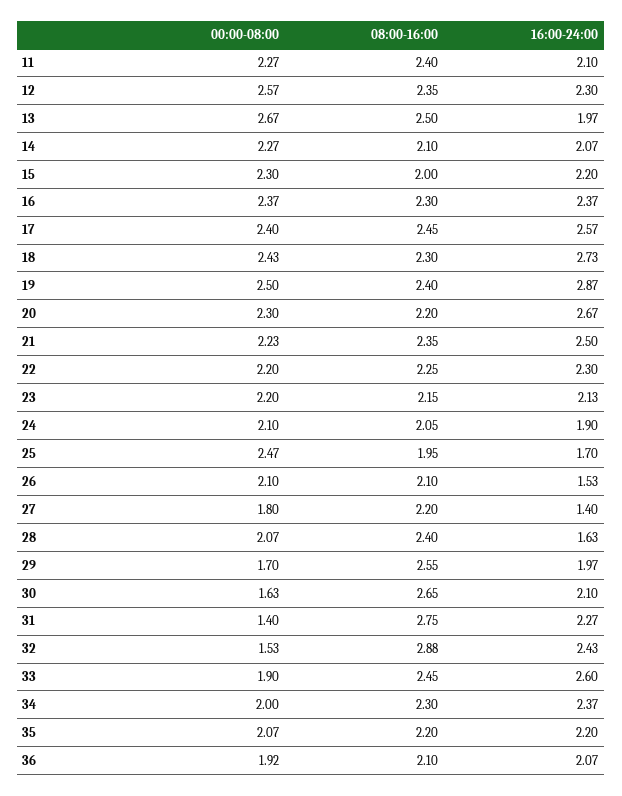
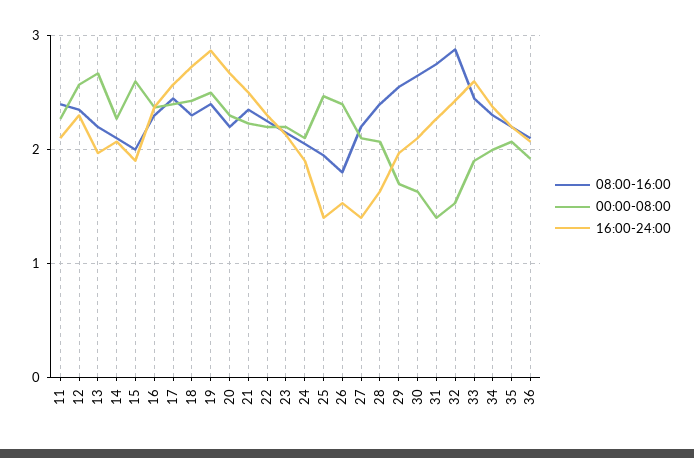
  {
    "00:00-08:00": {
      "11": 2.27,
      "12": 2.57,
      "13": 2.67,
      "14": 2.27,
-     "15": 2.3,
+     "15": 2.6,
      "16": 2.37,
      "17": 2.4,
      "18": 2.43,
      "19": 2.5,
      "20": 2.3,
      "21": 2.23,
      "22": 2.2,
      "23": 2.2,
      "24": 2.1,
      "25": 2.47,
-     "26": 2.1,
+     "26": 2.4,
-     "27": 1.8,
+     "27": 2.1,
      "28": 2.07,
      "29": 1.7,
      "30": 1.63,
      "31": 1.4,
      "32": 1.53,
      "33": 1.9,
      "34": 2,
      "35": 2.07,
      "36": 1.92
    },
    "08:00-16:00": {
      "11": 2.4,
      "12": 2.35,
-     "13": 2.5,
+     "13": 2.2,
      "14": 2.1,
      "15": 2,
      "16": 2.3,
      "17": 2.45,
      "18": 2.3,
      "19": 2.4,
      "20": 2.2,
      "21": 2.35,
      "22": 2.25,
      "23": 2.15,
      "24": 2.05,
      "25": 1.95,
-     "26": 2.1,
+     "26": 1.8,
      "27": 2.2,
      "28": 2.4,
      "29": 2.55,
      "30": 2.65,
      "31": 2.75,
      "32": 2.88,
      "33": 2.45,
      "34": 2.3,
      "35": 2.2,
      "36": 2.1
    },
    "16:00-24:00": {
      "11": 2.1,
      "12": 2.3,
      "13": 1.97,
      "14": 2.07,
-     "15": 2.2,
+     "15": 1.9,
      "16": 2.37,
      "17": 2.57,
      "18": 2.73,
      "19": 2.87,
      "20": 2.67,
      "21": 2.5,
      "22": 2.3,
      "23": 2.13,
      "24": 1.9,
-     "25": 1.7,
+     "25": 1.4,
      "26": 1.53,
      "27": 1.4,
      "28": 1.63,
      "29": 1.97,
      "30": 2.1,
      "31": 2.27,
      "32": 2.43,
      "33": 2.6,
      "34": 2.37,
      "35": 2.2,
      "36": 2.07
    }
  }

